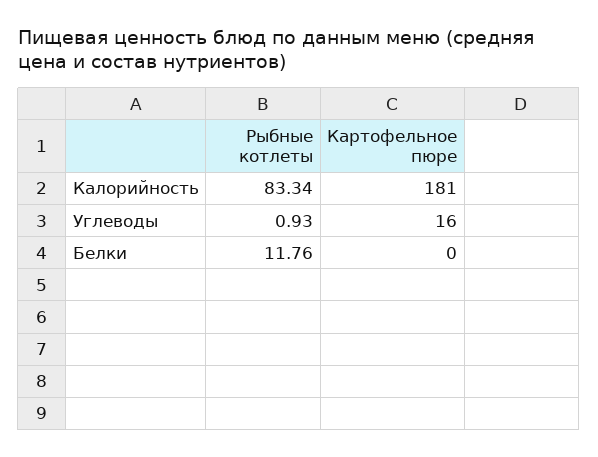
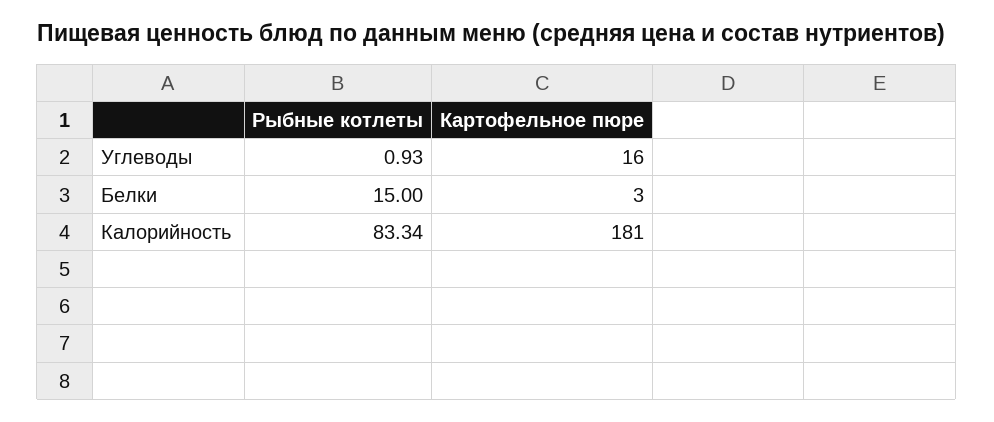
  {
    "Рыбные котлеты": {
      "Калорийность": 83.34,
      "Углеводы": 0.93,
-     "Белки": 11.76
+     "Белки": 15
    },
    "Картофельное пюре": {
      "Калорийность": 181,
      "Углеводы": 16,
-     "Белки": 0
+     "Белки": 3
    }
  }

